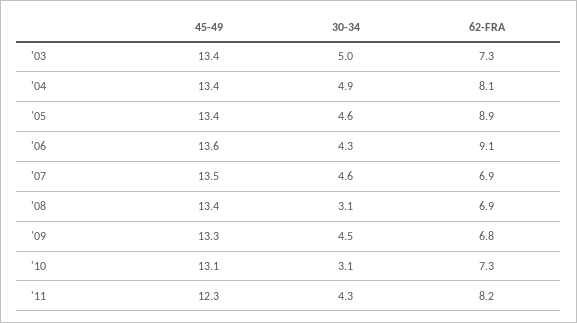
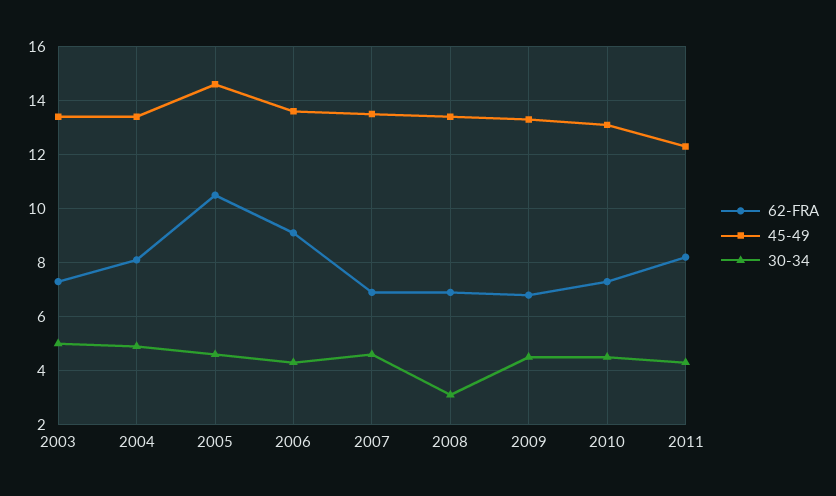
  {
    "45-49": {
      "'03": 13.4,
      "'04": 13.4,
-     "'05": 13.4,
+     "'05": 14.5,
      "'06": 13.6,
      "'07": 13.5,
      "'08": 13.4,
      "'09": 13.3,
      "'10": 13.1,
      "'11": 12.3
    },
    "30-34": {
      "'03": 5,
      "'04": 4.9,
      "'05": 4.6,
      "'06": 4.3,
      "'07": 4.6,
      "'08": 3.1,
      "'09": 4.5,
-     "'10": 3.1,
+     "'10": 4.5,
      "'11": 4.3
    },
    "62-FRA": {
      "'03": 7.3,
      "'04": 8.1,
-     "'05": 8.9,
+     "'05": 10.5,
      "'06": 9.1,
      "'07": 6.9,
      "'08": 6.9,
      "'09": 6.8,
      "'10": 7.3,
      "'11": 8.2
    }
  }

